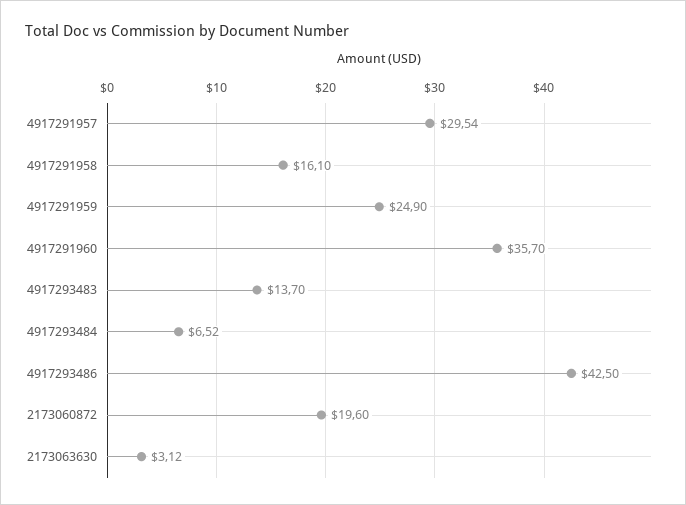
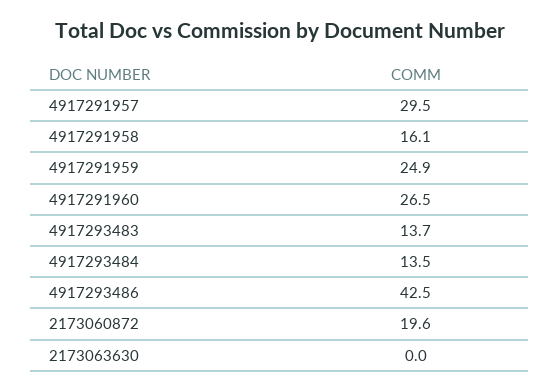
  {
    "4917291957": 29.54,
    "4917291958": 16.1,
    "4917291959": 24.9,
-   "4917291960": 35.7,
+   "4917291960": 26.5,
    "4917293483": 13.7,
-   "4917293484": 6.52,
+   "4917293484": 13.5,
    "4917293486": 42.5,
    "2173060872": 19.6,
-   "2173063630": 3.12
+   "2173063630": 0
  }

